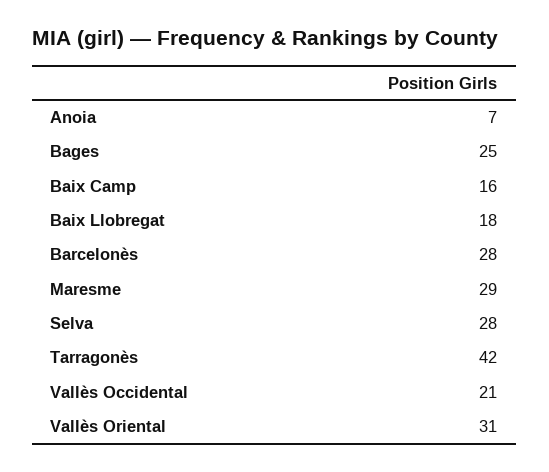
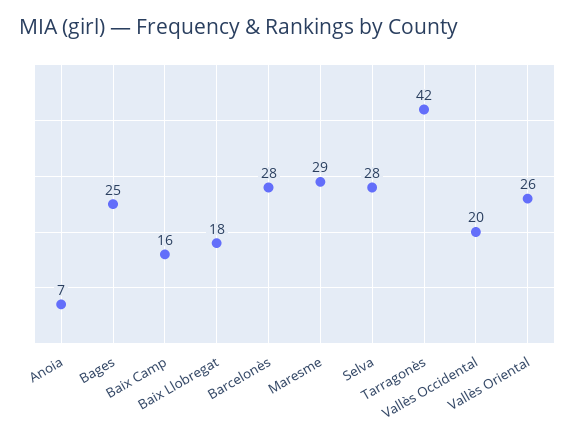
  {
    "Anoia": 7,
    "Bages": 25,
    "Baix Camp": 16,
    "Baix Llobregat": 18,
    "Barcelonès": 28,
    "Maresme": 29,
    "Selva": 28,
    "Tarragonès": 42,
-   "Vallès Occidental": 21,
+   "Vallès Occidental": 20,
-   "Vallès Oriental": 31
+   "Vallès Oriental": 26
  }

